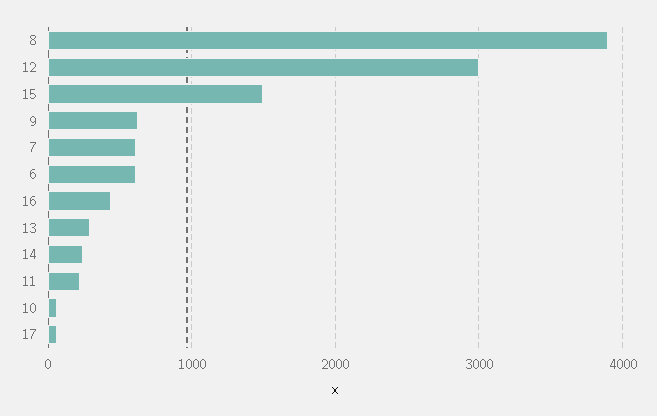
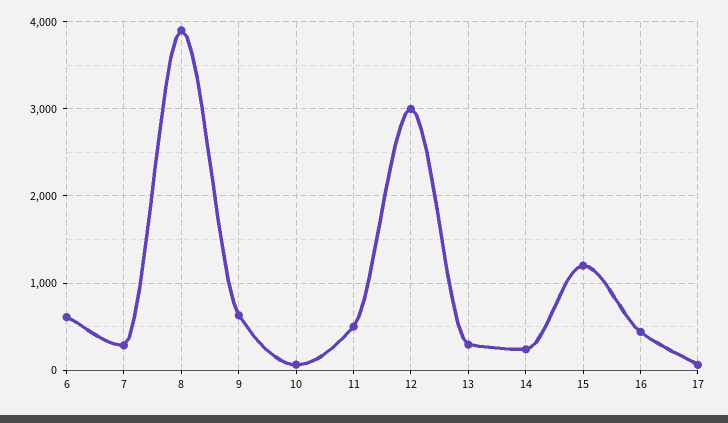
  {
    "8": 3900,
    "12": 3000,
-   "15": 1500,
+   "15": 1200,
    "9": 600,
-   "7": 600,
+   "7": 300,
    "6": 600,
    "16": 400,
    "13": 300,
    "14": 200,
-   "11": 200,
+   "11": 500,
    "10": 100,
    "17": 100
  }

